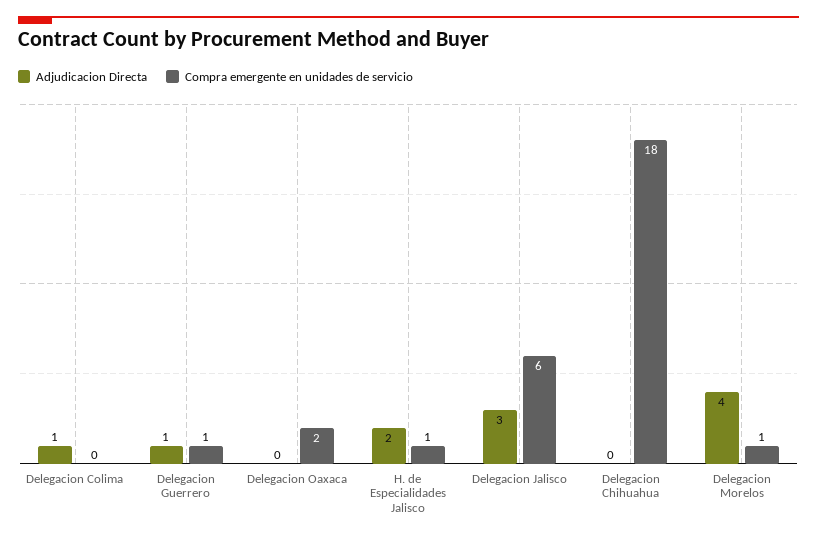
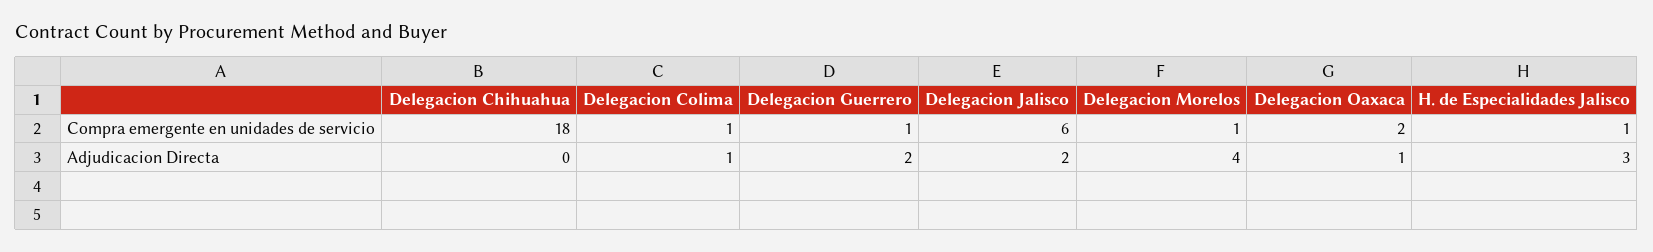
  {
    "Adjudicacion Directa": {
      "Delegacion Colima": 1,
-     "Delegacion Guerrero": 1,
+     "Delegacion Guerrero": 2,
-     "Delegacion Oaxaca": 0,
+     "Delegacion Oaxaca": 1,
-     "H. de Especialidades Jalisco": 2,
+     "H. de Especialidades Jalisco": 3,
-     "Delegacion Jalisco": 3,
+     "Delegacion Jalisco": 2,
      "Delegacion Chihuahua": 0,
      "Delegacion Morelos": 4
    },
    "Compra emergente en unidades de servicio": {
-     "Delegacion Colima": 0,
+     "Delegacion Colima": 1,
      "Delegacion Guerrero": 1,
      "Delegacion Oaxaca": 2,
      "H. de Especialidades Jalisco": 1,
      "Delegacion Jalisco": 6,
      "Delegacion Chihuahua": 18,
      "Delegacion Morelos": 1
    }
  }

